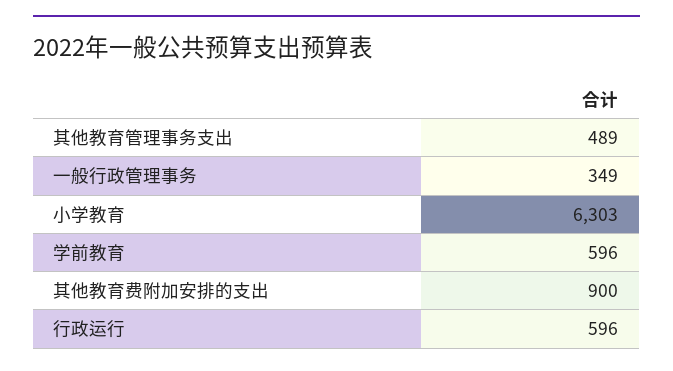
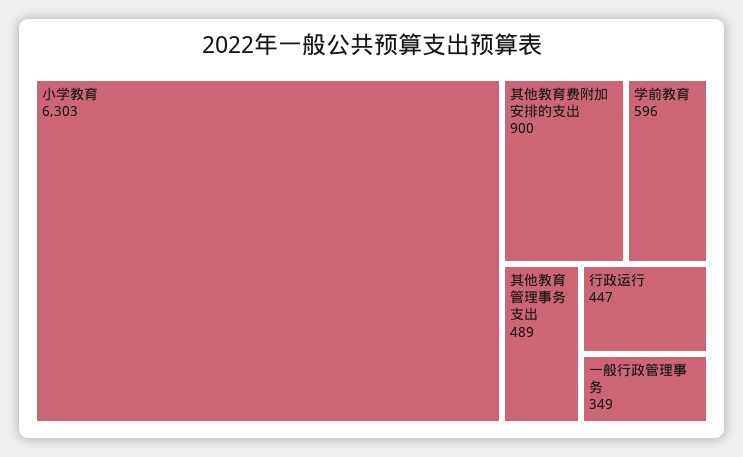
  {
    "其他教育管理事务支出": 489,
    "一般行政管理事务": 349,
    "小学教育": 6303,
    "学前教育": 596,
    "其他教育费附加安排的支出": 900,
-   "行政运行": 596
+   "行政运行": 447
  }

